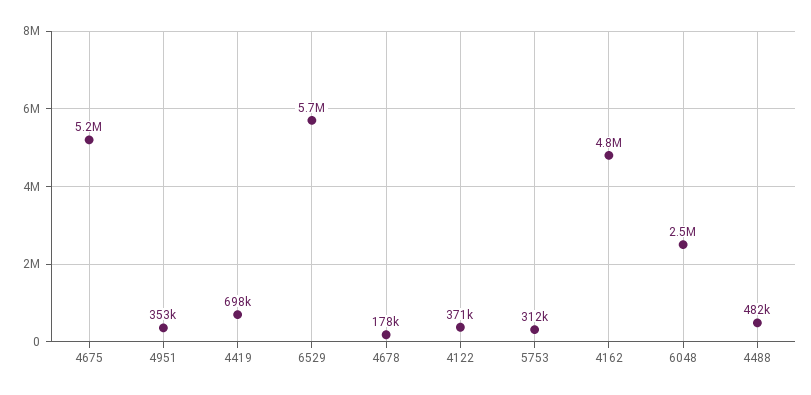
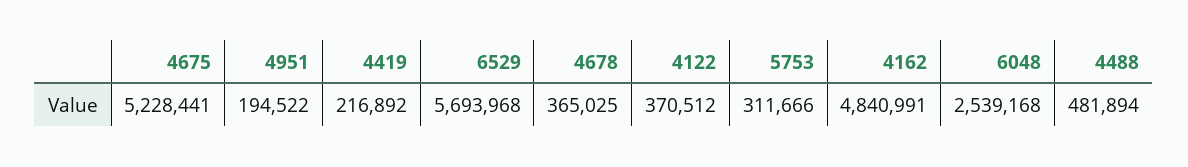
  {
    "4675": 5228441,
-   "4951": 353000,
+   "4951": 194522,
-   "4419": 698000,
+   "4419": 216892,
    "6529": 5693968,
-   "4678": 178000,
+   "4678": 365025,
    "4122": 370512,
    "5753": 311666,
    "4162": 4840991,
    "6048": 2539168,
    "4488": 481894
  }

